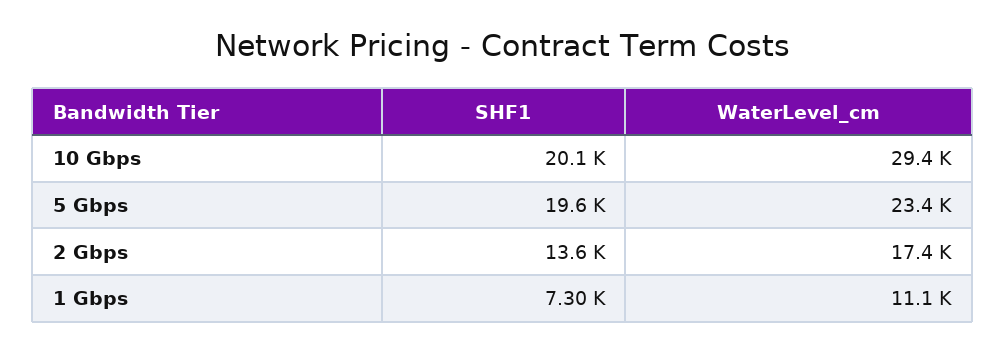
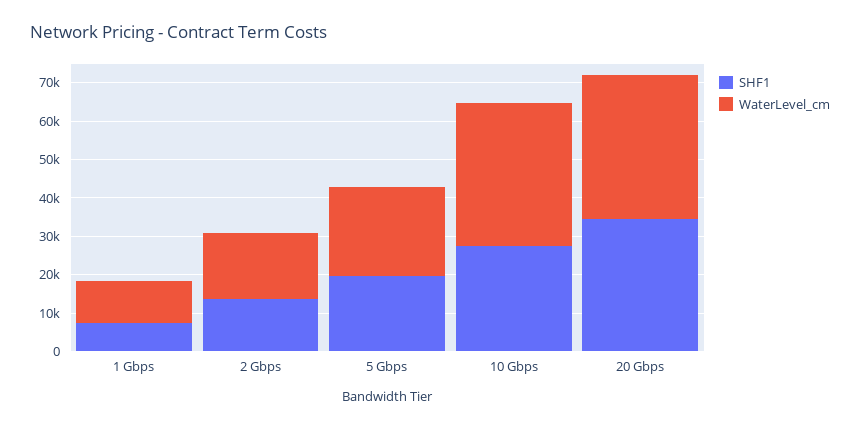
  {
    "SHF1": {
-     "10 Gbps": 20100,
+     "10 Gbps": 27500,
      "5 Gbps": 19600,
      "2 Gbps": 13600,
-     "1 Gbps": 7300
+     "1 Gbps": 7300,
+     "20 Gbps": 35000
    },
    "WaterLevel_cm": {
-     "10 Gbps": 29400,
+     "10 Gbps": 37500,
      "5 Gbps": 23400,
      "2 Gbps": 17400,
-     "1 Gbps": 11100
+     "1 Gbps": 11100,
+     "20 Gbps": 37500
    }
  }

